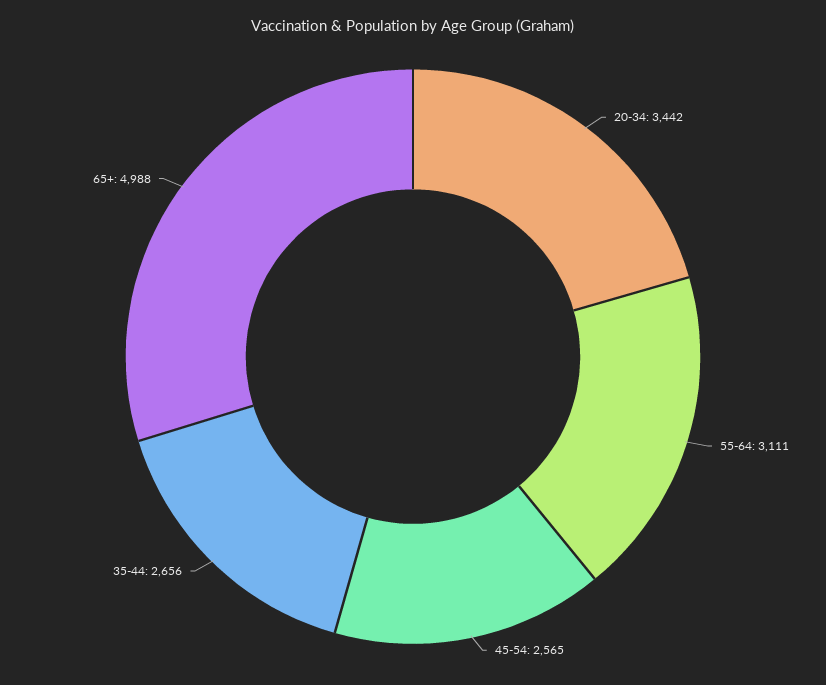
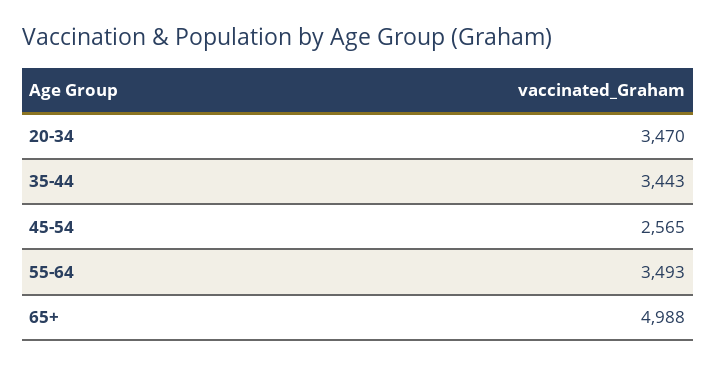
  {
-   "20-34": 3442,
+   "20-34": 3470,
-   "55-64": 3111,
+   "55-64": 3493,
    "45-54": 2565,
-   "35-44": 2656,
+   "35-44": 3443,
    "65+": 4988
  }

